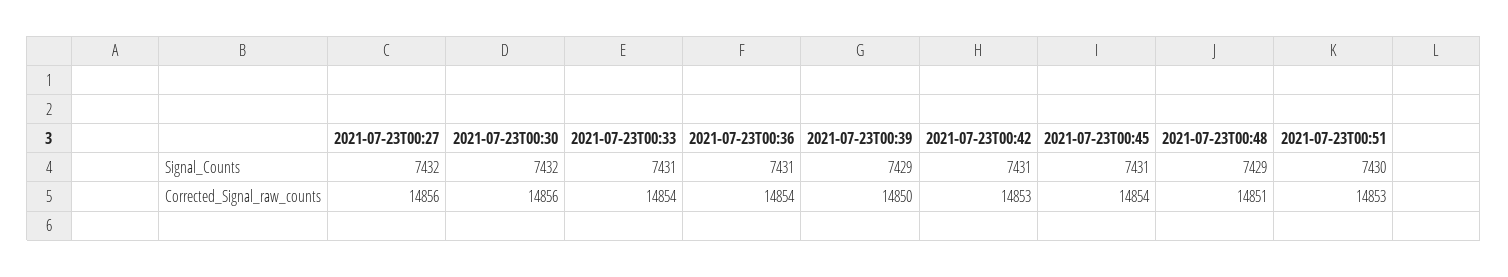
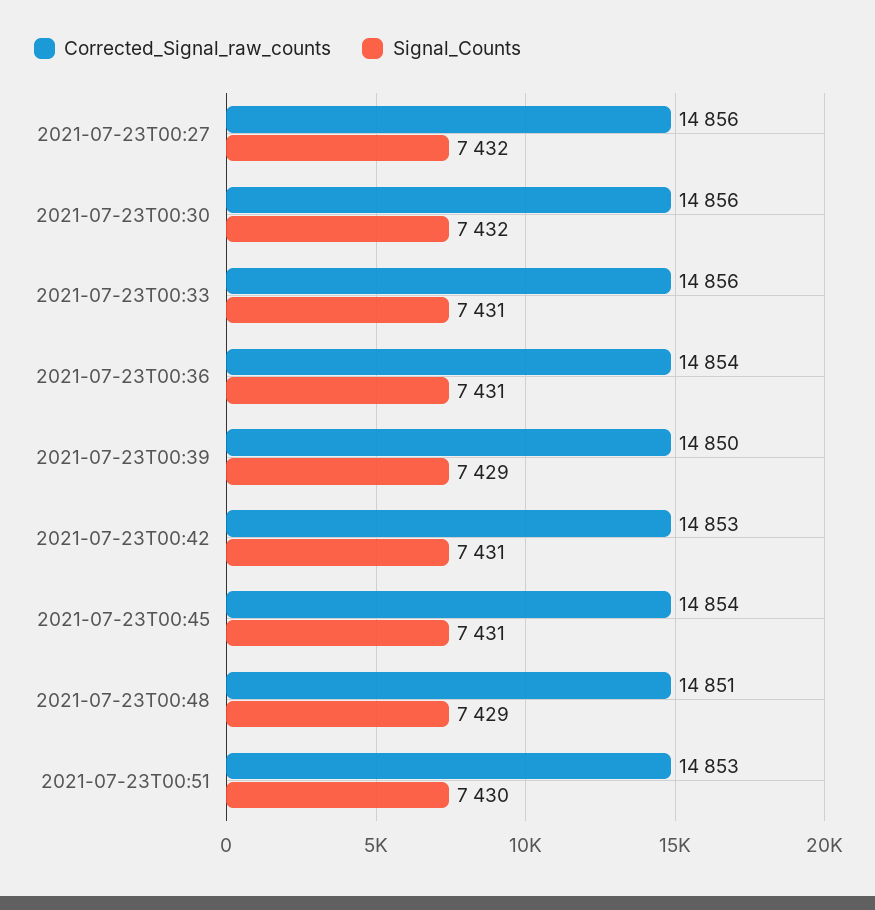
  {
    "Signal_Counts": {
      "2021-07-23T00:27": 7432,
      "2021-07-23T00:30": 7432,
      "2021-07-23T00:33": 7431,
      "2021-07-23T00:36": 7431,
      "2021-07-23T00:39": 7429,
      "2021-07-23T00:42": 7431,
      "2021-07-23T00:45": 7431,
      "2021-07-23T00:48": 7429,
      "2021-07-23T00:51": 7430
    },
    "Corrected_Signal_raw_counts": {
      "2021-07-23T00:27": 14856,
      "2021-07-23T00:30": 14856,
-     "2021-07-23T00:33": 14854,
+     "2021-07-23T00:33": 14856,
      "2021-07-23T00:36": 14854,
      "2021-07-23T00:39": 14850,
      "2021-07-23T00:42": 14853,
      "2021-07-23T00:45": 14854,
      "2021-07-23T00:48": 14851,
      "2021-07-23T00:51": 14853
    }
  }

